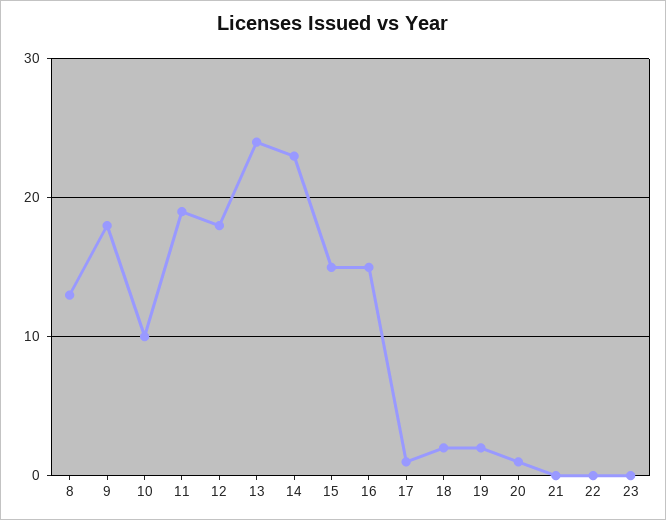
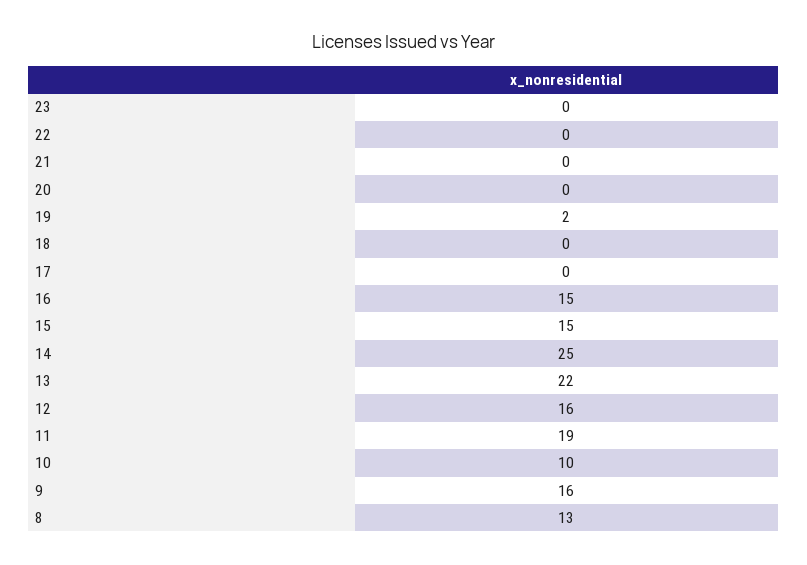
  {
    "8": 13,
-   "9": 18,
+   "9": 16,
    "10": 10,
    "11": 19,
-   "12": 18,
+   "12": 16,
-   "13": 24,
+   "13": 22,
-   "14": 23,
+   "14": 25,
    "15": 15,
    "16": 15,
-   "17": 1,
+   "17": 0,
-   "18": 2,
+   "18": 0,
    "19": 2,
-   "20": 1,
+   "20": 0,
    "21": 0,
    "22": 0,
    "23": 0
  }

